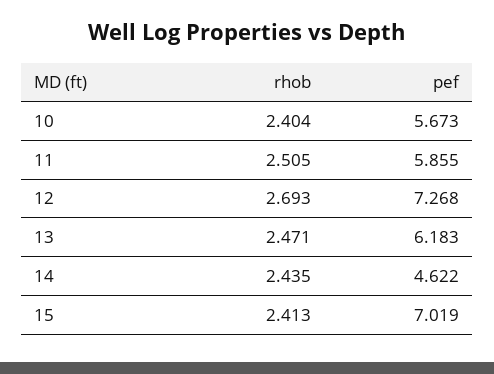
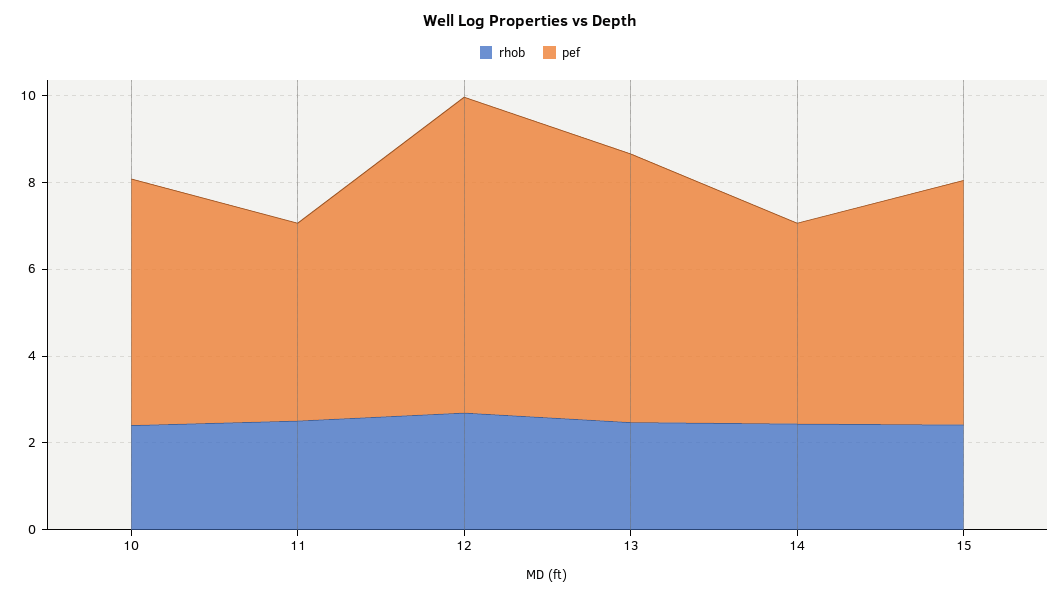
  {
    "rhob": {
      "10": 2.404,
      "11": 2.505,
      "12": 2.693,
      "13": 2.471,
      "14": 2.435,
      "15": 2.413
    },
    "pef": {
      "10": 5.673,
-     "11": 5.855,
+     "11": 4.5,
      "12": 7.268,
      "13": 6.183,
      "14": 4.622,
-     "15": 7.019
+     "15": 5.5
    }
  }

